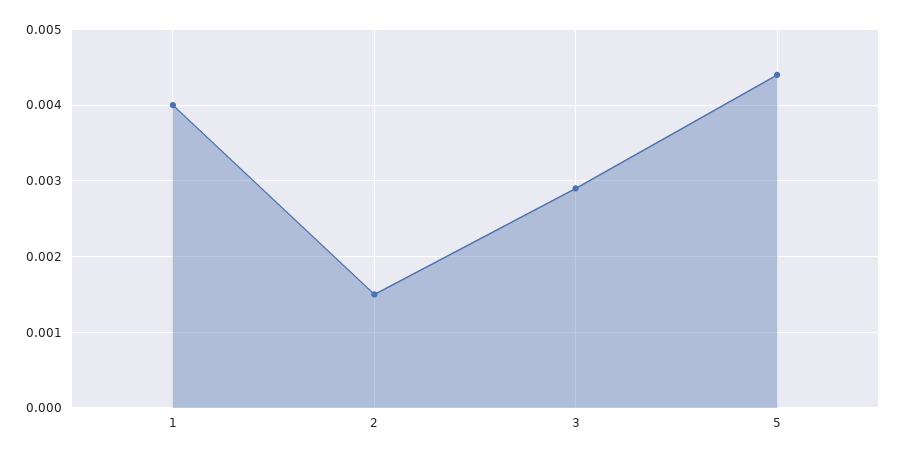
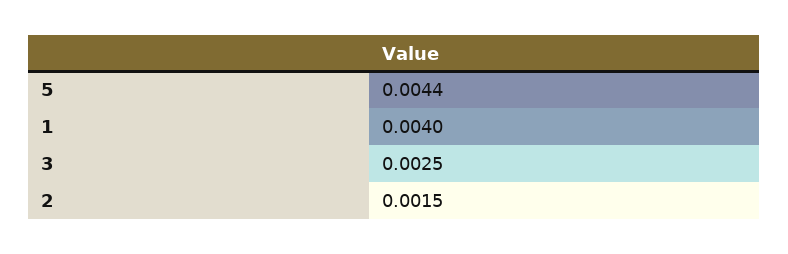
  {
    "1": 0.004,
    "2": 0.0015,
-   "3": 0.0029,
+   "3": 0.0025,
    "5": 0.0044
  }

